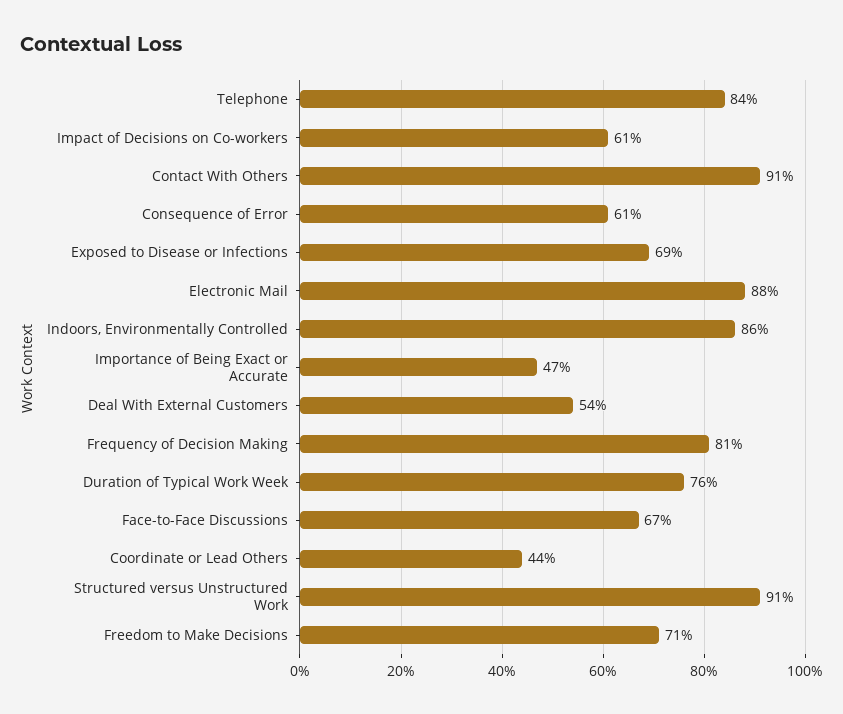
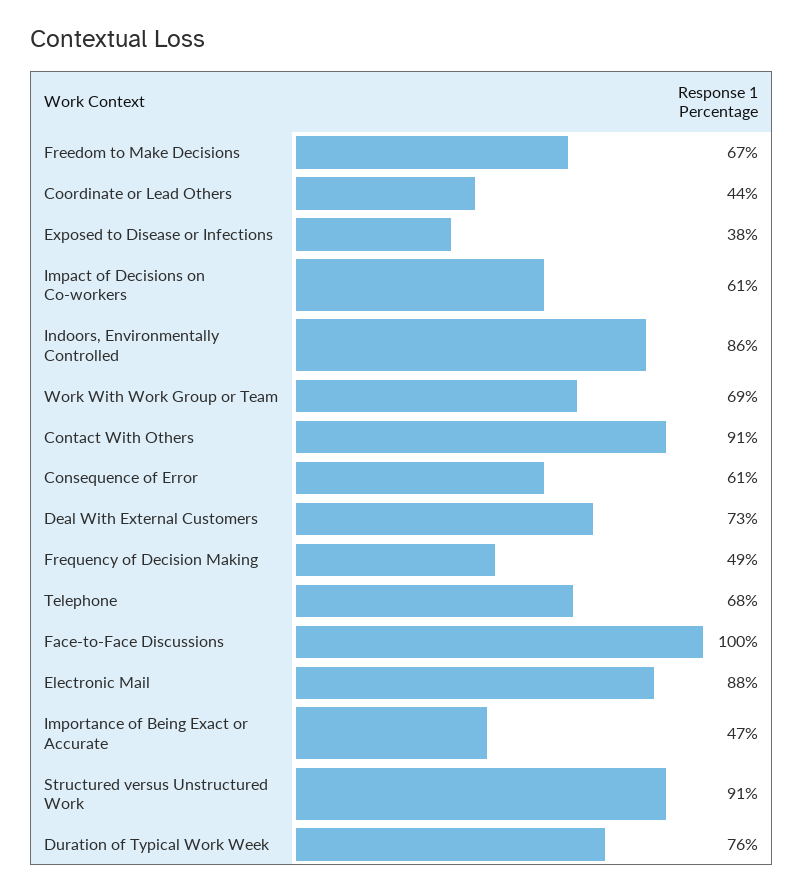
  {
-   "Telephone": 84,
+   "Telephone": 68,
    "Impact of Decisions on Co-workers": 61,
    "Contact With Others": 91,
    "Consequence of Error": 61,
-   "Exposed to Disease or Infections": 69,
+   "Exposed to Disease or Infections": 38,
    "Electronic Mail": 88,
    "Indoors, Environmentally Controlled": 86,
    "Importance of Being Exact or Accurate": 47,
-   "Deal With External Customers": 54,
+   "Deal With External Customers": 73,
-   "Frequency of Decision Making": 81,
+   "Frequency of Decision Making": 49,
    "Duration of Typical Work Week": 76,
-   "Face-to-Face Discussions": 67,
+   "Face-to-Face Discussions": 100,
    "Coordinate or Lead Others": 44,
    "Structured versus Unstructured Work": 91,
-   "Freedom to Make Decisions": 71
+   "Freedom to Make Decisions": 67,
+   "Work With Work Group or Team": 69
  }

